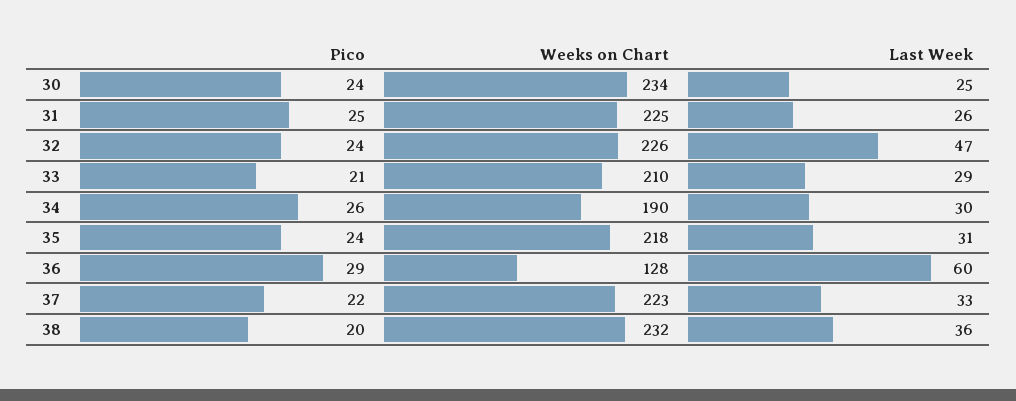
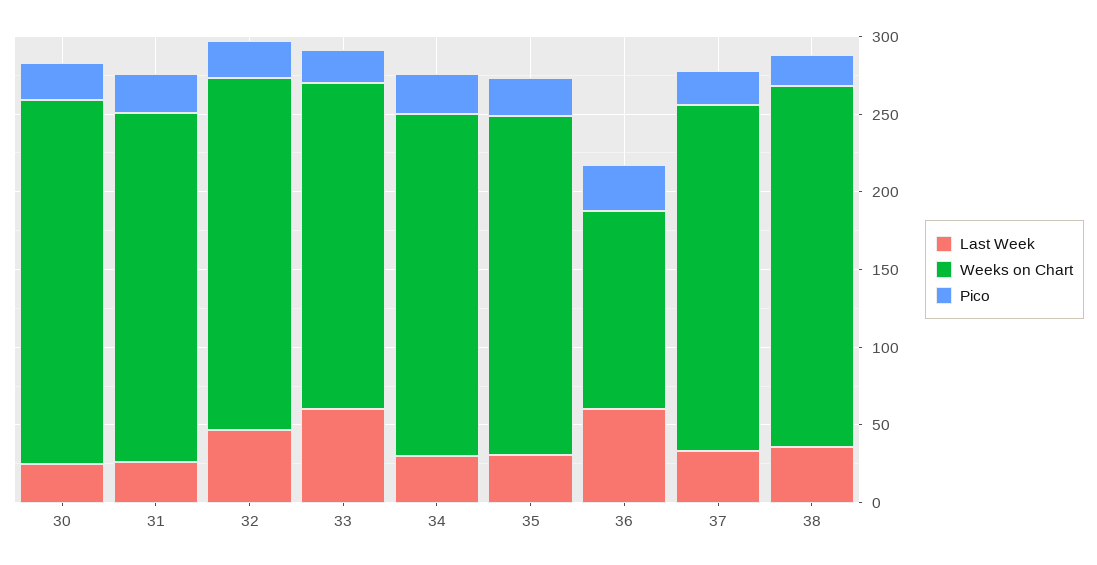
  {
    "Pico": {
      "30": 24,
      "31": 25,
      "32": 24,
      "33": 21,
      "34": 26,
      "35": 24,
      "36": 29,
      "37": 22,
      "38": 20
    },
    "Weeks on Chart": {
      "30": 234,
      "31": 225,
      "32": 226,
      "33": 210,
-     "34": 190,
+     "34": 220,
      "35": 218,
      "36": 128,
      "37": 223,
      "38": 232
    },
    "Last Week": {
      "30": 25,
      "31": 26,
      "32": 47,
-     "33": 29,
+     "33": 60,
      "34": 30,
      "35": 31,
      "36": 60,
      "37": 33,
      "38": 36
    }
  }

